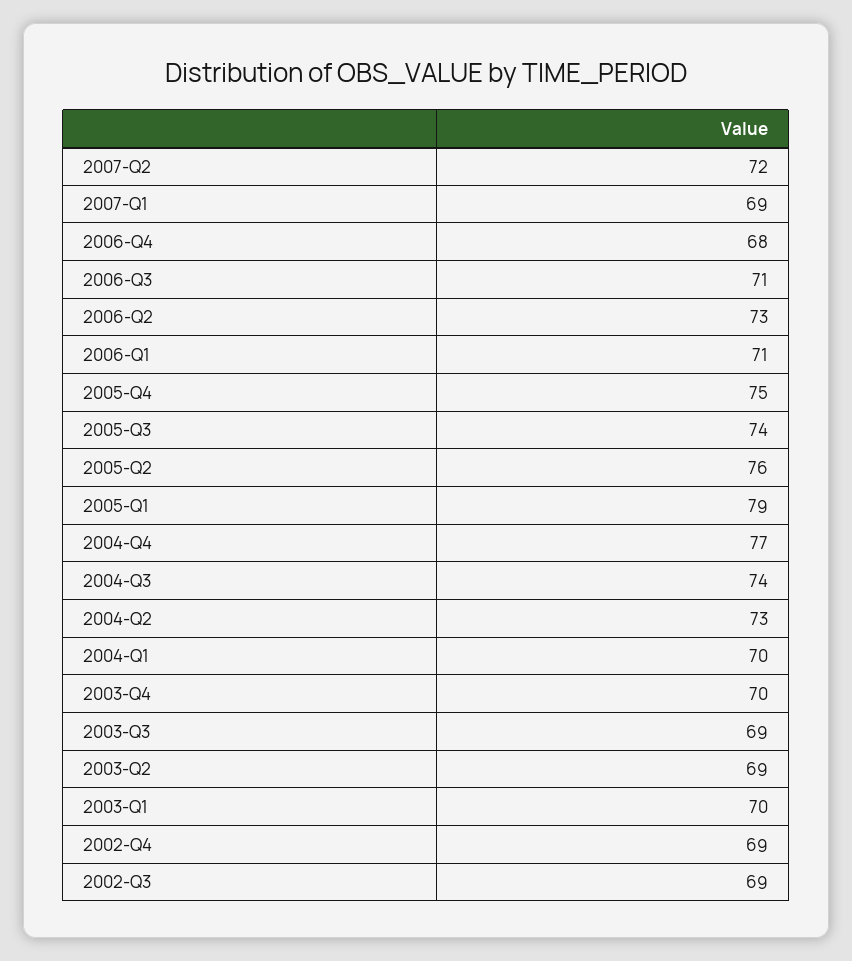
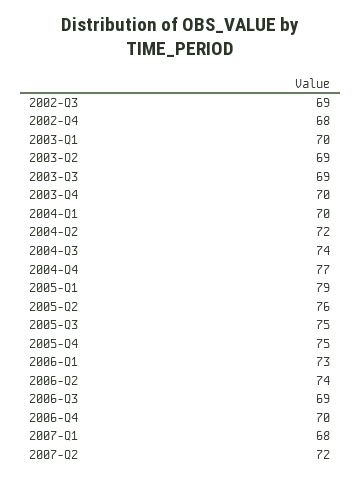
  {
    "2007-Q2": 72,
-   "2007-Q1": 69,
+   "2007-Q1": 68,
-   "2006-Q4": 68,
+   "2006-Q4": 70,
-   "2006-Q3": 71,
+   "2006-Q3": 69,
-   "2006-Q2": 73,
+   "2006-Q2": 74,
-   "2006-Q1": 71,
+   "2006-Q1": 73,
    "2005-Q4": 75,
-   "2005-Q3": 74,
+   "2005-Q3": 75,
    "2005-Q2": 76,
    "2005-Q1": 79,
    "2004-Q4": 77,
    "2004-Q3": 74,
-   "2004-Q2": 73,
+   "2004-Q2": 72,
    "2004-Q1": 70,
    "2003-Q4": 70,
    "2003-Q3": 69,
    "2003-Q2": 69,
    "2003-Q1": 70,
-   "2002-Q4": 69,
+   "2002-Q4": 68,
    "2002-Q3": 69
  }

